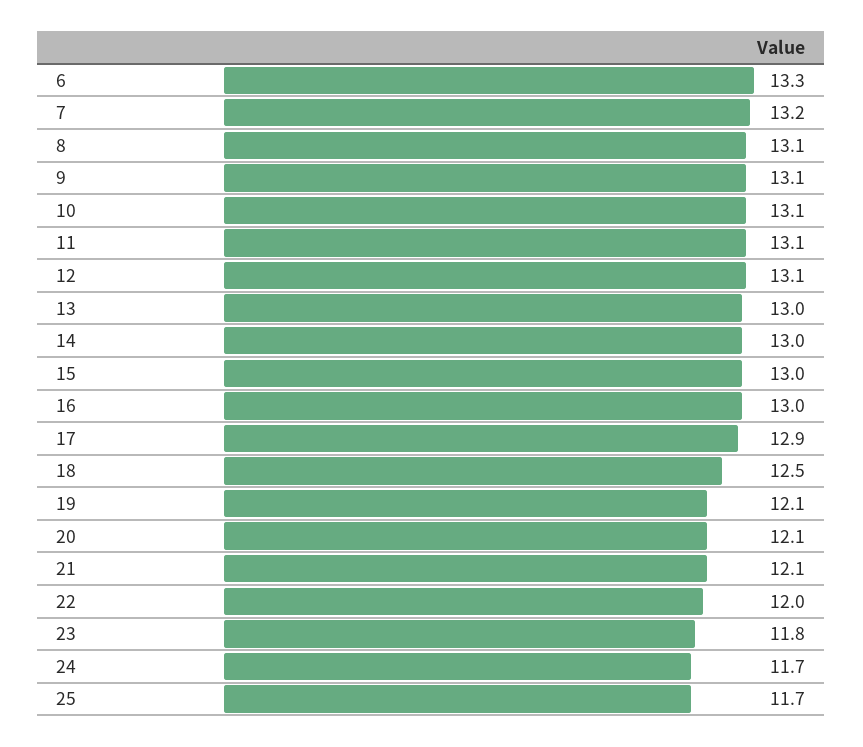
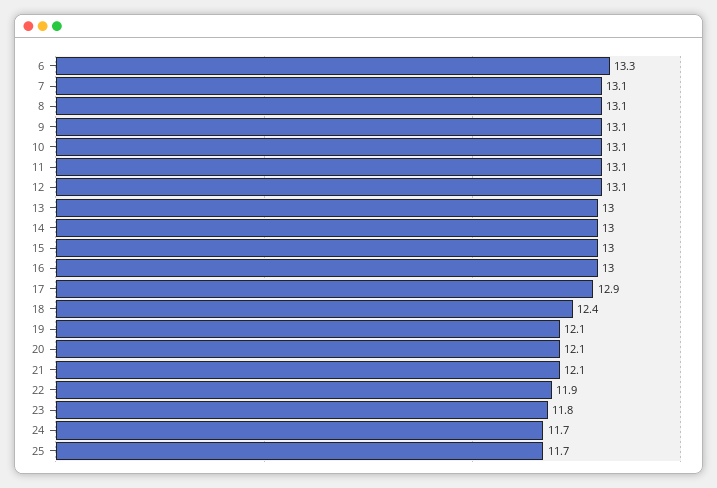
  {
    "6": 13.3,
-   "7": 13.2,
+   "7": 13.1,
    "8": 13.1,
    "9": 13.1,
    "10": 13.1,
    "11": 13.1,
    "12": 13.1,
    "13": 13,
    "14": 13,
    "15": 13,
    "16": 13,
    "17": 12.9,
-   "18": 12.5,
+   "18": 12.4,
    "19": 12.1,
    "20": 12.1,
    "21": 12.1,
-   "22": 12,
+   "22": 11.9,
    "23": 11.8,
    "24": 11.7,
    "25": 11.7
  }

